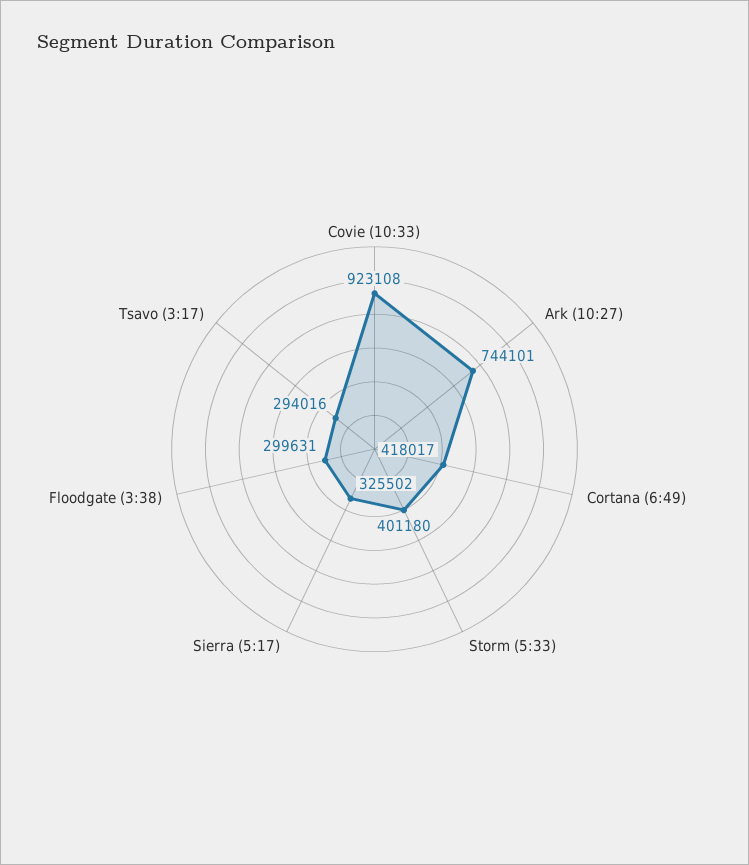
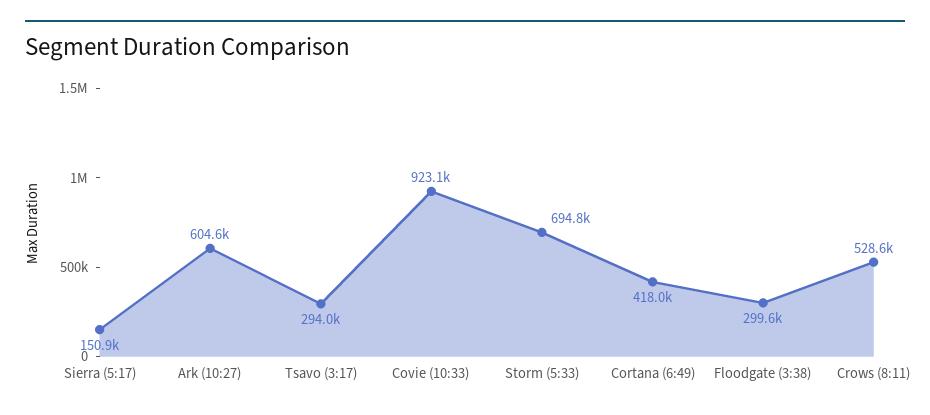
  {
    "Covie (10:33)": 923108,
-   "Ark (10:27)": 744101,
+   "Ark (10:27)": 604600,
    "Cortana (6:49)": 418017,
-   "Storm (5:33)": 401180,
+   "Storm (5:33)": 694800,
-   "Sierra (5:17)": 325502,
+   "Sierra (5:17)": 150900,
    "Floodgate (3:38)": 299631,
-   "Tsavo (3:17)": 294016
+   "Tsavo (3:17)": 294016,
+   "Crows (8:11)": 528600
  }

